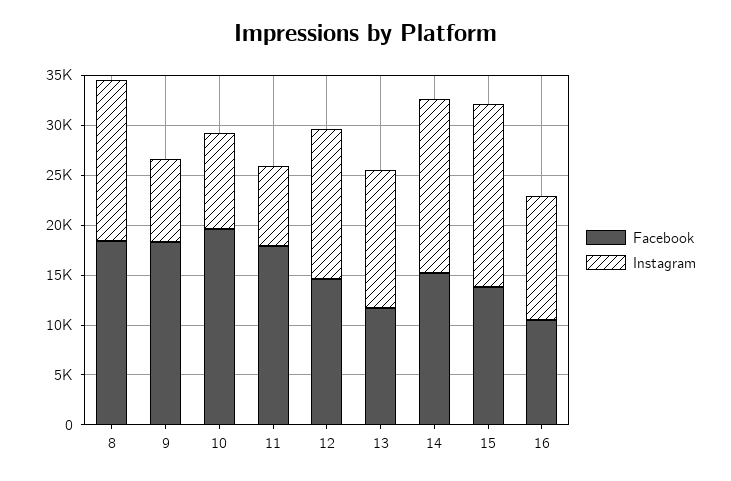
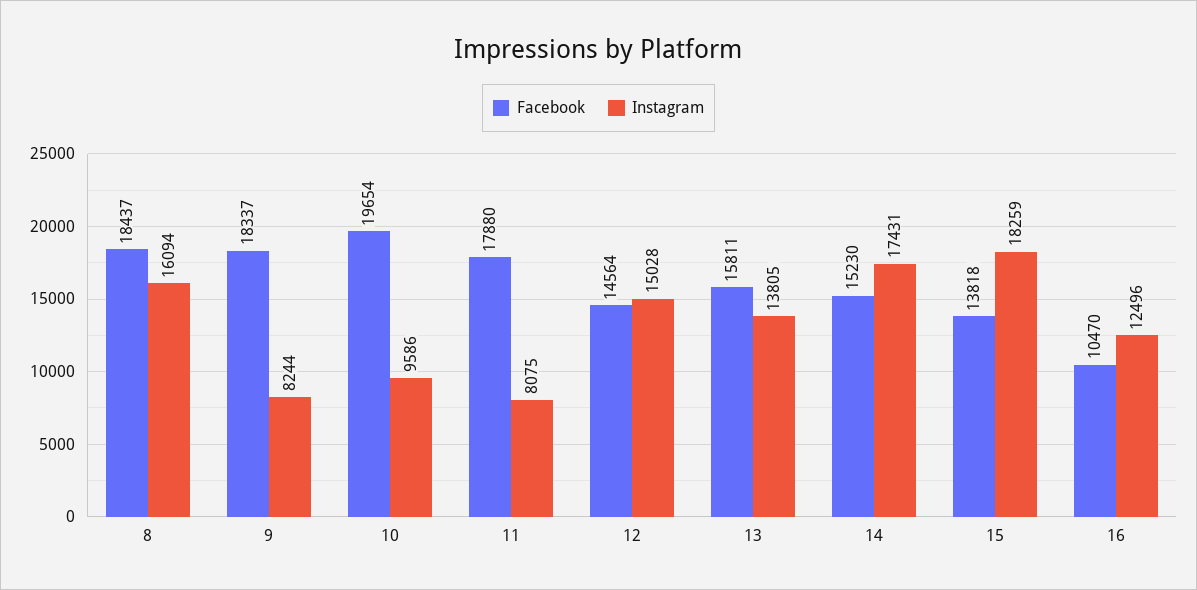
  {
    "Facebook": {
      "8": 18437,
      "9": 18337,
      "10": 19654,
      "11": 17880,
      "12": 14564,
-     "13": 12000,
+     "13": 15811,
      "14": 15230,
      "15": 13818,
      "16": 10470
    },
    "Instagram": {
      "8": 16094,
      "9": 8244,
      "10": 9586,
      "11": 8075,
      "12": 15028,
      "13": 13805,
      "14": 17431,
      "15": 18259,
      "16": 12496
    }
  }

